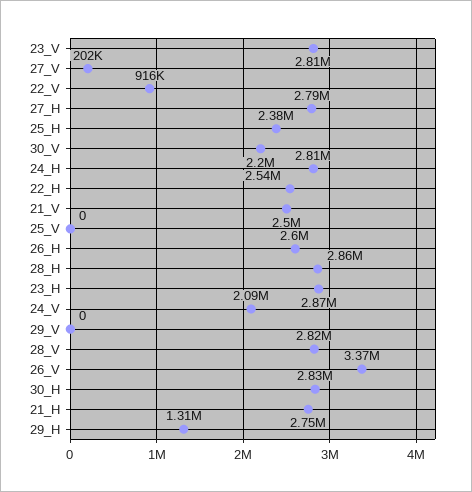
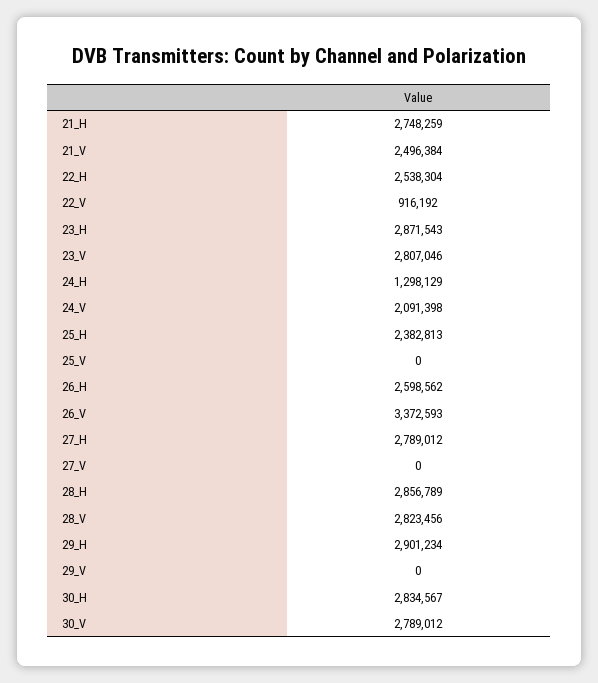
  {
    "23_V": 2807046,
-   "27_V": 202000,
+   "27_V": 0,
    "22_V": 916192,
    "27_H": 2789012,
    "25_H": 2382813,
-   "30_V": 2200000,
+   "30_V": 2789012,
-   "24_H": 2810000,
+   "24_H": 1298129,
    "22_H": 2538304,
    "21_V": 2496384,
    "25_V": 0,
    "26_H": 2598562,
    "28_H": 2856789,
    "23_H": 2871543,
    "24_V": 2091398,
    "29_V": 0,
    "28_V": 2823456,
    "26_V": 3372593,
    "30_H": 2834567,
    "21_H": 2748259,
-   "29_H": 1310000
+   "29_H": 2901234
  }

